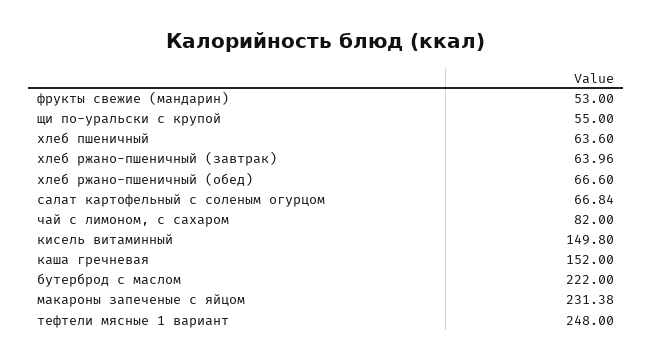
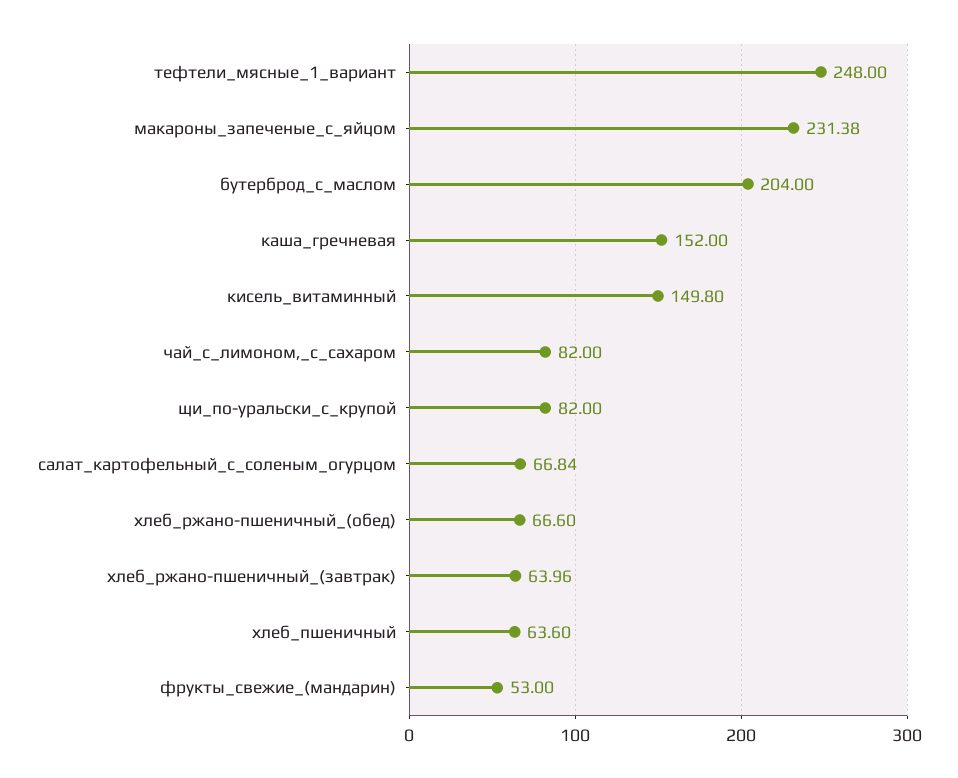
  {
    "фрукты свежие (мандарин)": 53,
-   "щи по-уральски с крупой": 55,
+   "щи по-уральски с крупой": 82,
    "хлеб пшеничный": 63.6,
    "хлеб ржано-пшеничный (завтрак)": 63.96,
    "хлеб ржано-пшеничный (обед)": 66.6,
    "салат картофельный с соленым огурцом": 66.84,
    "чай с лимоном, с сахаром": 82,
    "кисель витаминный": 149.8,
    "каша гречневая": 152,
-   "бутерброд с маслом": 222,
+   "бутерброд с маслом": 204,
    "макароны запеченые с яйцом": 231.38,
    "тефтели мясные 1 вариант": 248
  }

